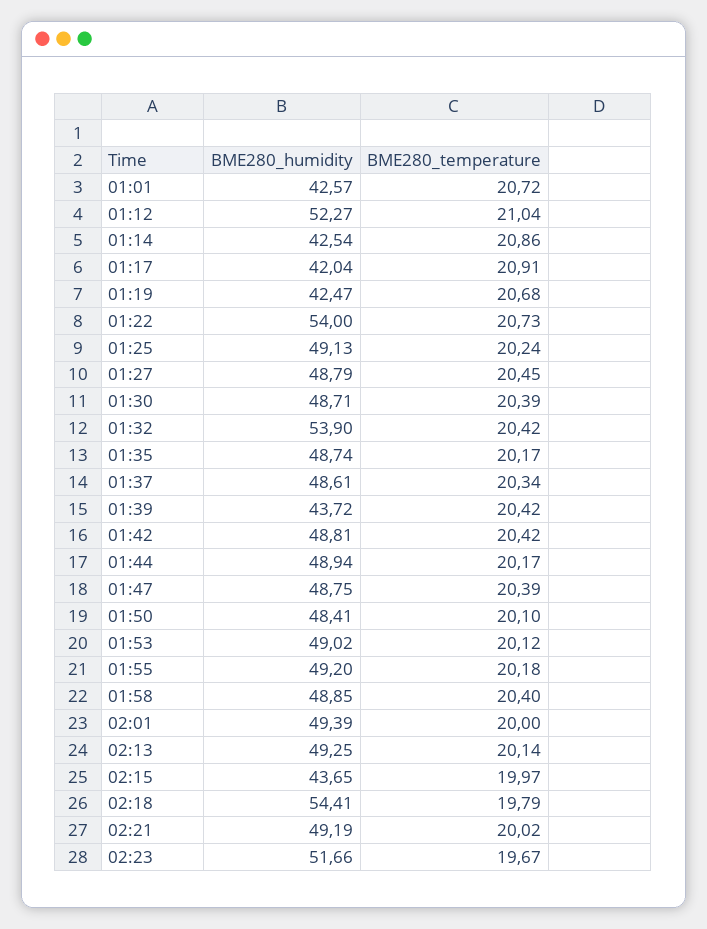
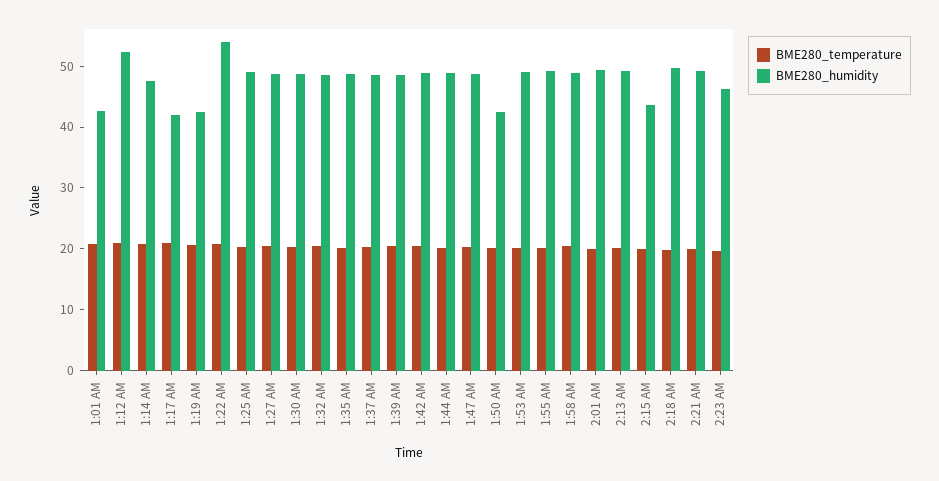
  {
    "BME280_humidity": {
      "01:01": 42.57,
      "01:12": 52.27,
-     "01:14": 42.54,
+     "01:14": 48,
      "01:17": 42.04,
      "01:19": 42.47,
      "01:22": 54,
      "01:25": 49.13,
      "01:27": 48.79,
      "01:30": 48.71,
-     "01:32": 53.9,
+     "01:32": 48,
      "01:35": 48.74,
      "01:37": 48.61,
-     "01:39": 43.72,
+     "01:39": 48,
      "01:42": 48.81,
      "01:44": 48.94,
      "01:47": 48.75,
-     "01:50": 48.41,
+     "01:50": 42,
      "01:53": 49.02,
      "01:55": 49.2,
      "01:58": 48.85,
      "02:01": 49.39,
      "02:13": 49.25,
      "02:15": 43.65,
-     "02:18": 54.41,
+     "02:18": 50,
      "02:21": 49.19,
-     "02:23": 51.66
+     "02:23": 46
    },
    "BME280_temperature": {
      "01:01": 20.72,
      "01:12": 21.04,
      "01:14": 20.86,
      "01:17": 20.91,
      "01:19": 20.68,
      "01:22": 20.73,
      "01:25": 20.24,
      "01:27": 20.45,
      "01:30": 20.39,
      "01:32": 20.42,
      "01:35": 20.17,
      "01:37": 20.34,
      "01:39": 20.42,
      "01:42": 20.42,
      "01:44": 20.17,
      "01:47": 20.39,
      "01:50": 20.1,
      "01:53": 20.12,
      "01:55": 20.18,
      "01:58": 20.4,
      "02:01": 20,
      "02:13": 20.14,
      "02:15": 19.97,
      "02:18": 19.79,
      "02:21": 20.02,
      "02:23": 19.67
    }
  }

